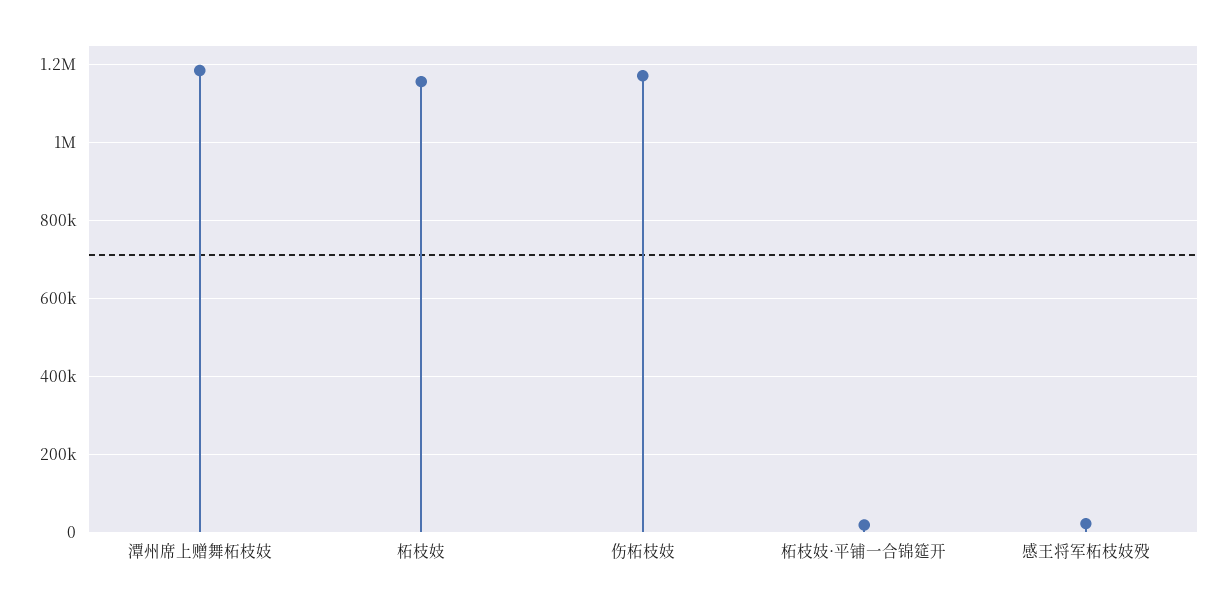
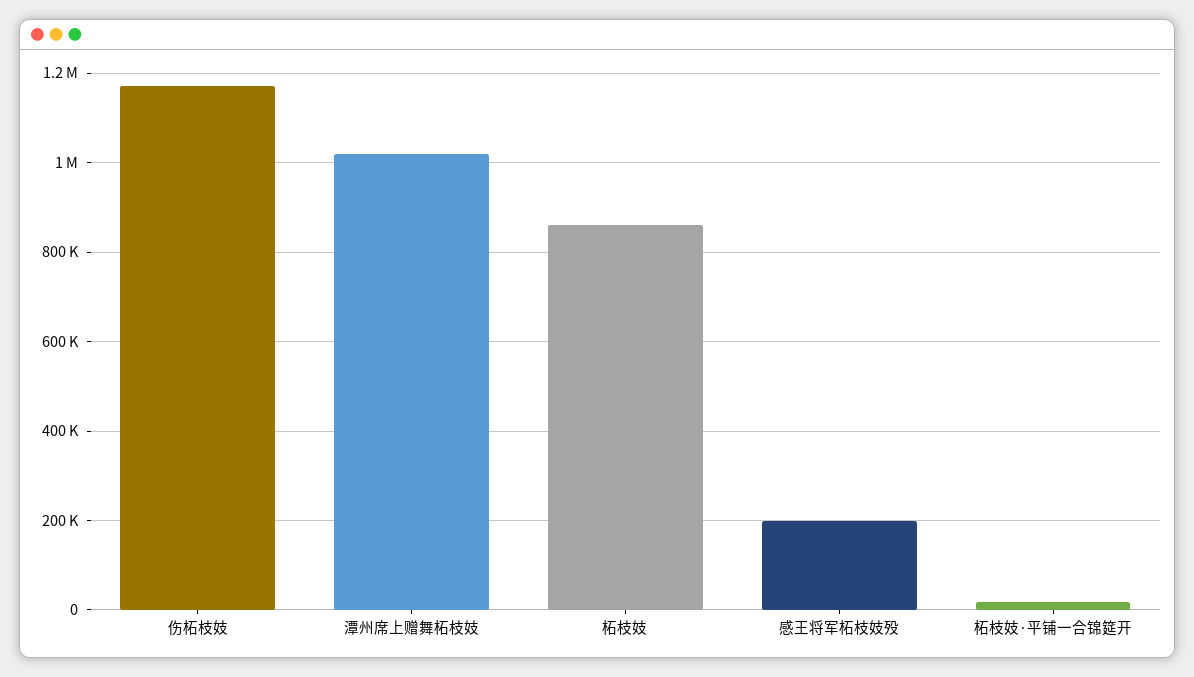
  {
-   "潭州席上赠舞柘枝妓": 1180000,
+   "潭州席上赠舞柘枝妓": 1020000,
-   "柘枝妓": 1160000,
+   "柘枝妓": 860000,
    "伤柘枝妓": 1180000,
    "柘枝妓·平铺一合锦筵开": 20000,
-   "感王将军柘枝妓殁": 20000
+   "感王将军柘枝妓殁": 200000
  }

